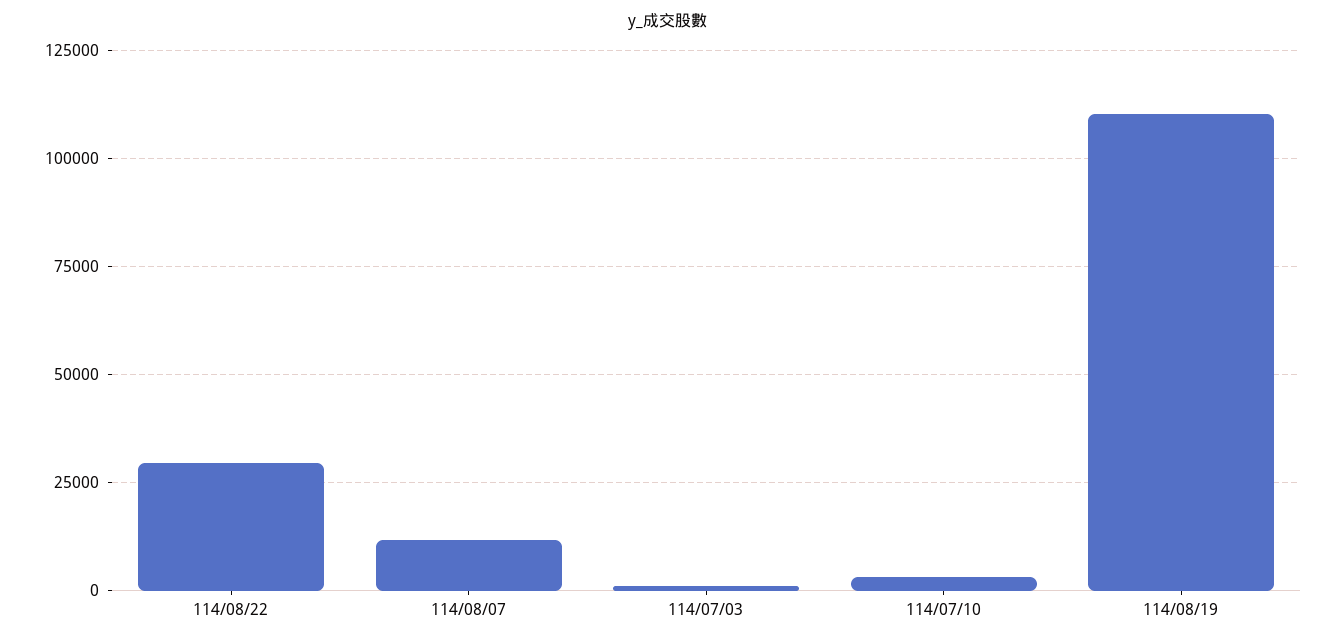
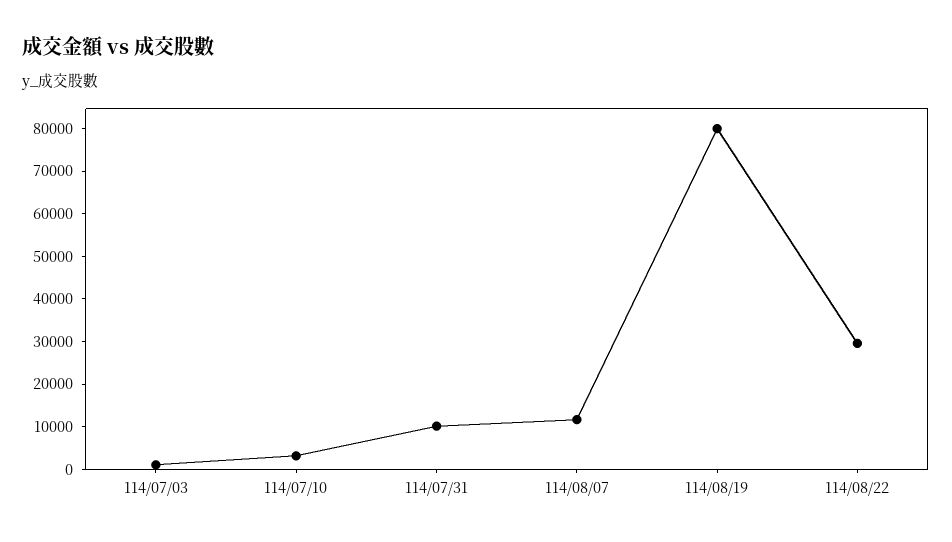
  {
    "114/08/22": 30000,
    "114/08/07": 12000,
    "114/07/03": 2000,
    "114/07/10": 4000,
-   "114/08/19": 110000
+   "114/08/19": 80000,
+   "114/07/31": 10000
  }

